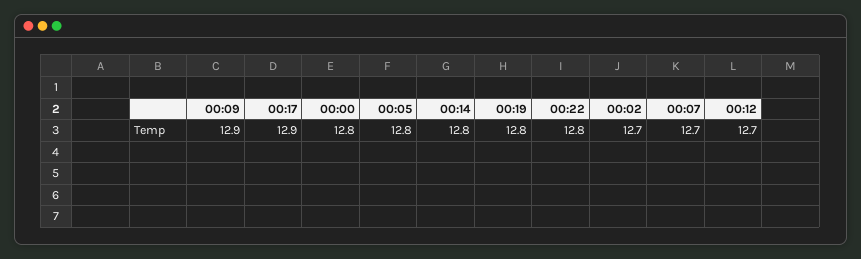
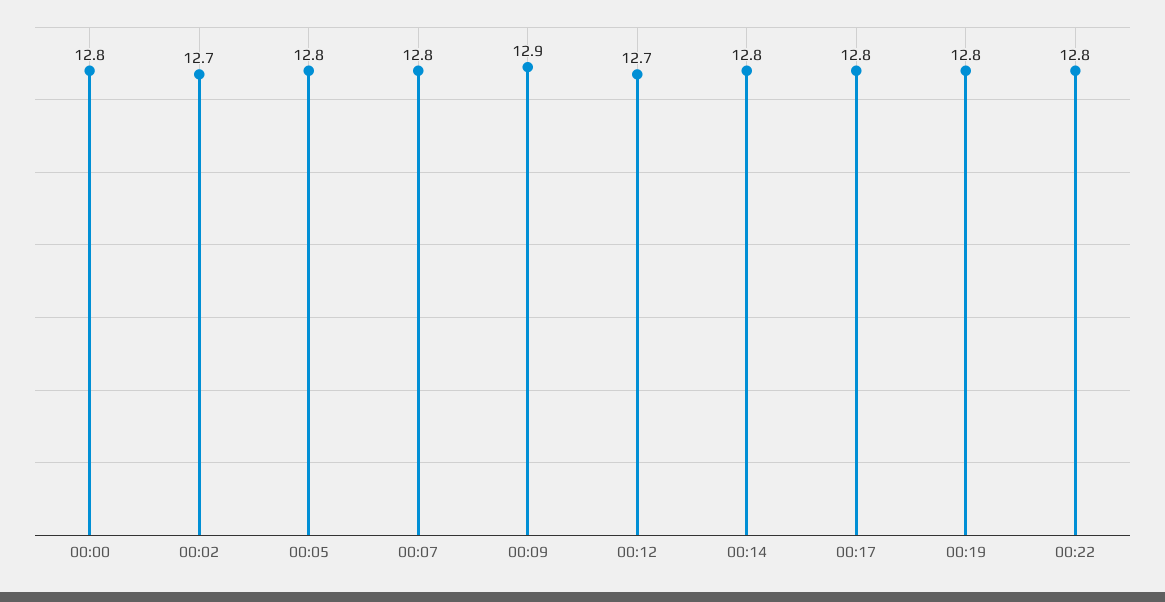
  {
    "00:09": 12.9,
-   "00:17": 12.9,
+   "00:17": 12.8,
    "00:00": 12.8,
    "00:05": 12.8,
    "00:14": 12.8,
    "00:19": 12.8,
    "00:22": 12.8,
    "00:02": 12.7,
-   "00:07": 12.7,
+   "00:07": 12.8,
    "00:12": 12.7
  }

